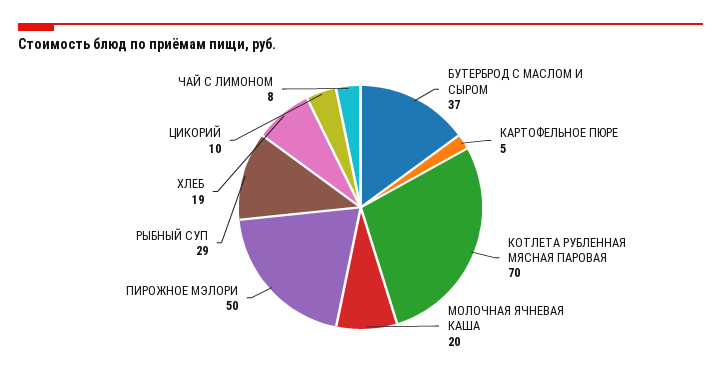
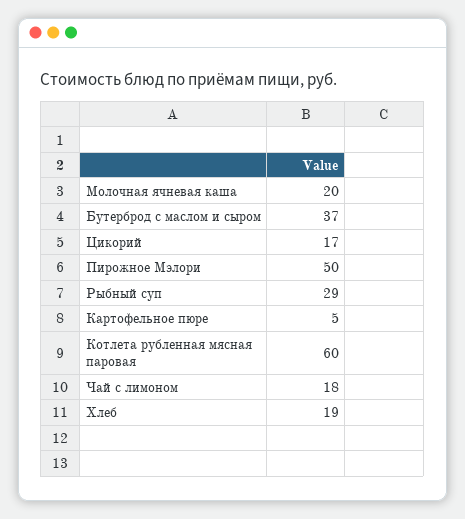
  {
    "БУТЕРБРОД С МАСЛОМ И СЫРОМ": 37,
    "КАРТОФЕЛЬНОЕ ПЮРЕ": 5,
-   "КОТЛЕТА РУБЛЕННАЯ МЯСНАЯ ПАРОВАЯ": 70,
+   "КОТЛЕТА РУБЛЕННАЯ МЯСНАЯ ПАРОВАЯ": 60,
    "МОЛОЧНАЯ ЯЧНЕВАЯ КАША": 20,
    "ПИРОЖНОЕ МЭЛОРИ": 50,
    "РЫБНЫЙ СУП": 29,
    "ХЛЕБ": 19,
-   "ЦИКОРИЙ": 10,
+   "ЦИКОРИЙ": 17,
-   "ЧАЙ C ЛИМОНОМ": 8
+   "ЧАЙ C ЛИМОНОМ": 18
  }

